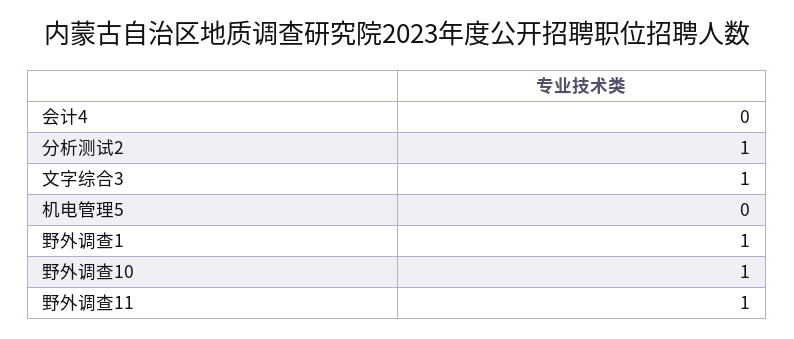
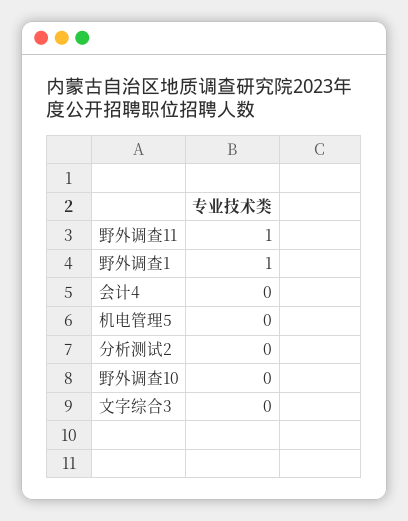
  {
    "会计4": 0,
-   "分析测试2": 1,
+   "分析测试2": 0,
-   "文字综合3": 1,
+   "文字综合3": 0,
    "机电管理5": 0,
    "野外调查1": 1,
-   "野外调查10": 1,
+   "野外调查10": 0,
    "野外调查11": 1
  }

